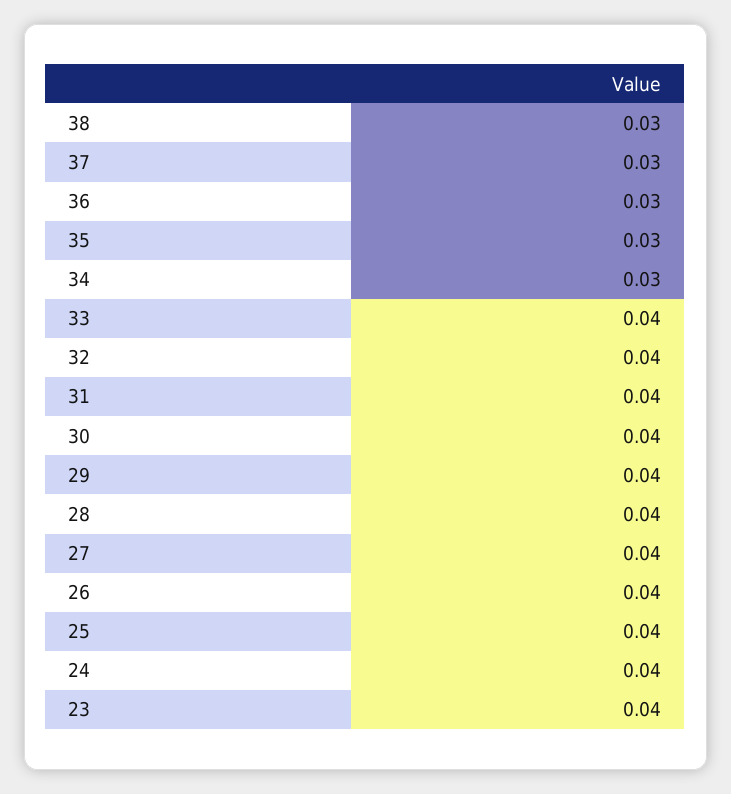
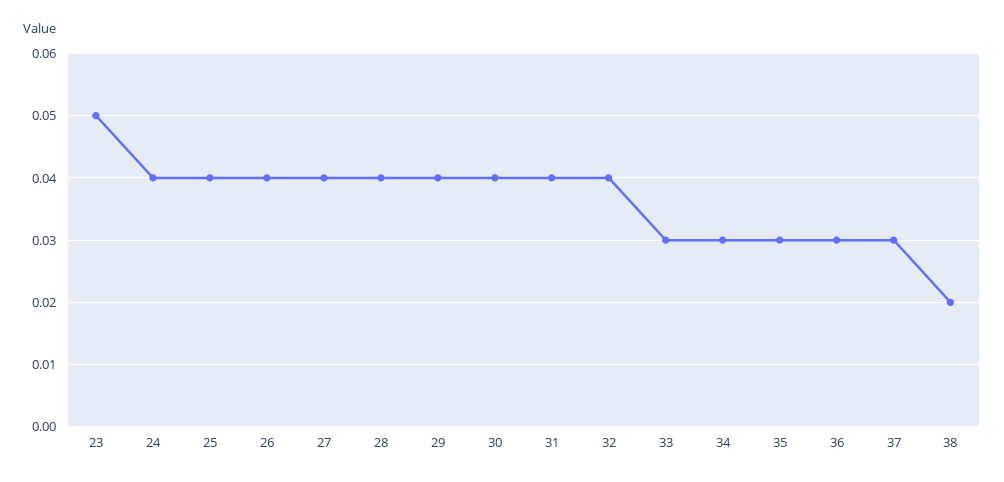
  {
-   "38": 0.03,
+   "38": 0.02,
    "37": 0.03,
    "36": 0.03,
    "35": 0.03,
    "34": 0.03,
-   "33": 0.04,
+   "33": 0.03,
    "32": 0.04,
    "31": 0.04,
    "30": 0.04,
    "29": 0.04,
    "28": 0.04,
    "27": 0.04,
    "26": 0.04,
    "25": 0.04,
    "24": 0.04,
-   "23": 0.04
+   "23": 0.05
  }

